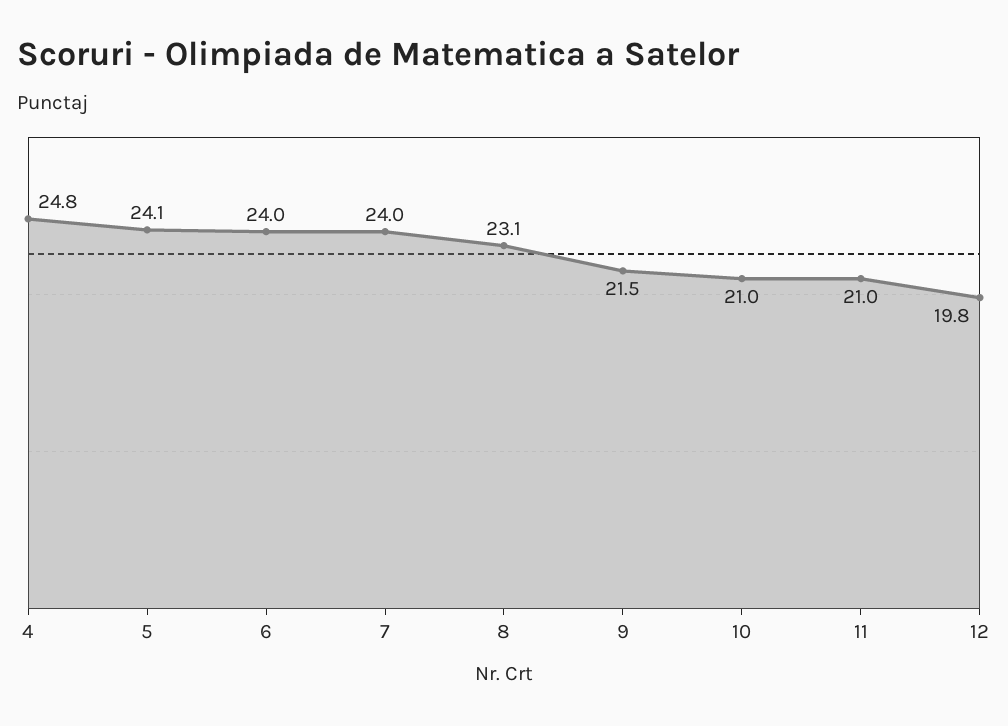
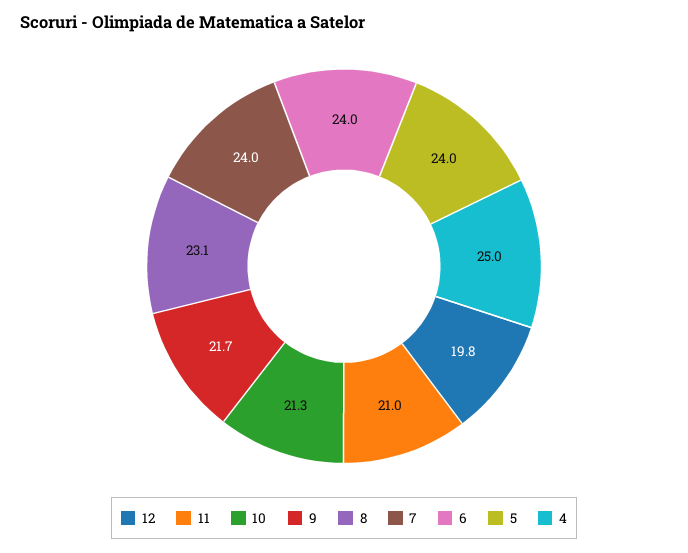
  {
-   "4": 24.8,
+   "4": 25,
-   "5": 24.1,
+   "5": 24,
    "6": 24,
    "7": 24,
    "8": 23.1,
-   "9": 21.5,
+   "9": 21.7,
-   "10": 21,
+   "10": 21.3,
    "11": 21,
    "12": 19.8
  }

